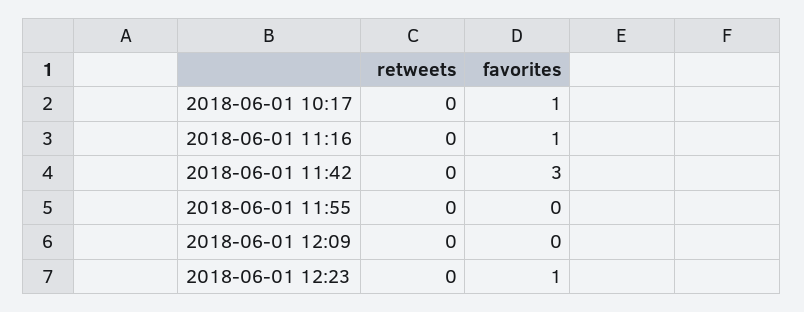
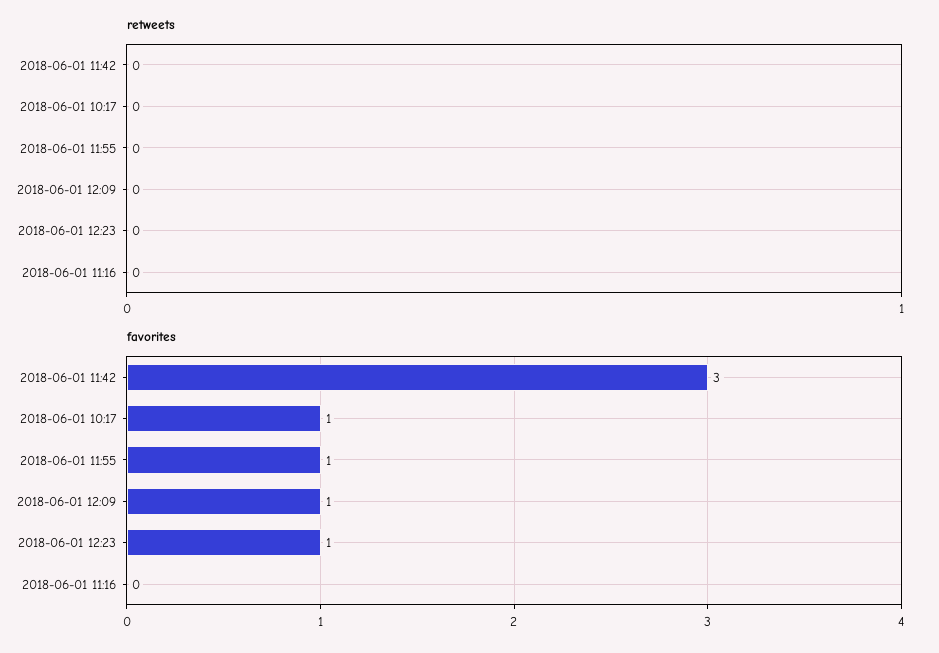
  {
    "retweets": {
      "2018-06-01 10:17": 0,
      "2018-06-01 11:16": 0,
      "2018-06-01 11:42": 0,
      "2018-06-01 11:55": 0,
      "2018-06-01 12:09": 0,
      "2018-06-01 12:23": 0
    },
    "favorites": {
      "2018-06-01 10:17": 1,
-     "2018-06-01 11:16": 1,
+     "2018-06-01 11:16": 0,
      "2018-06-01 11:42": 3,
-     "2018-06-01 11:55": 0,
+     "2018-06-01 11:55": 1,
-     "2018-06-01 12:09": 0,
+     "2018-06-01 12:09": 1,
      "2018-06-01 12:23": 1
    }
  }

